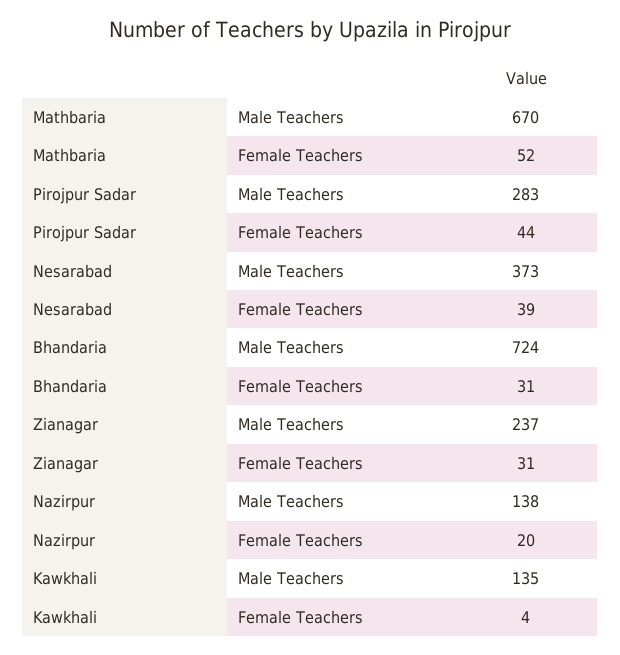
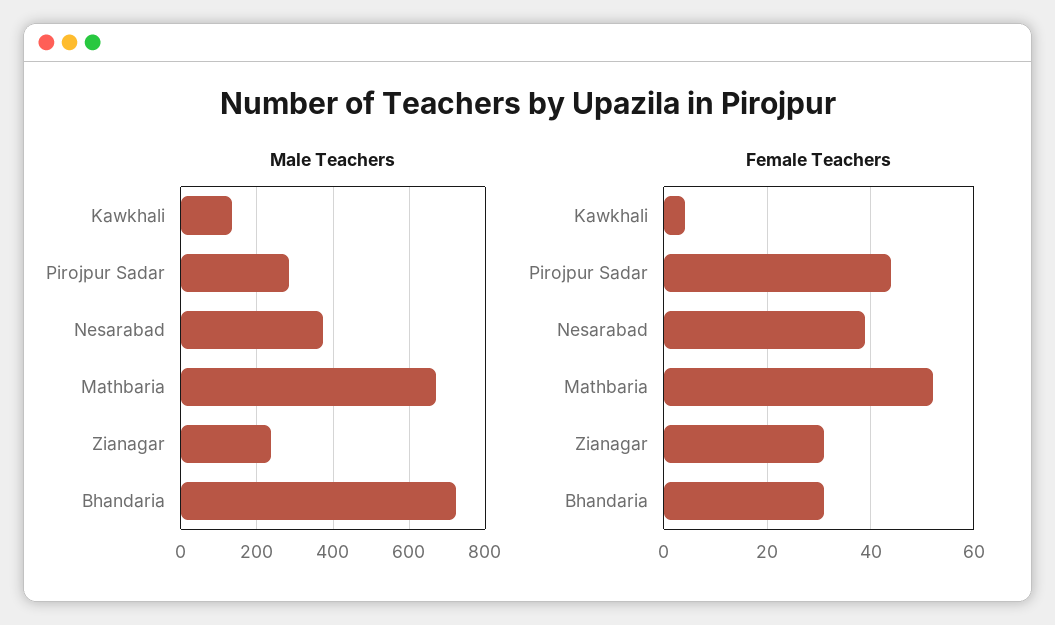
  {
    "Male Teachers": {
      "Mathbaria": 670,
      "Pirojpur Sadar": 283,
      "Nesarabad": 373,
      "Bhandaria": 724,
      "Zianagar": 237,
-     "Nazirpur": 138,
      "Kawkhali": 135
    },
    "Female Teachers": {
      "Mathbaria": 52,
      "Pirojpur Sadar": 44,
      "Nesarabad": 39,
      "Bhandaria": 31,
      "Zianagar": 31,
-     "Nazirpur": 20,
      "Kawkhali": 4
    }
  }

